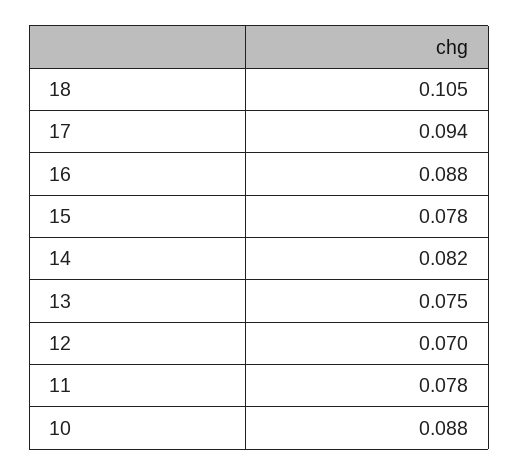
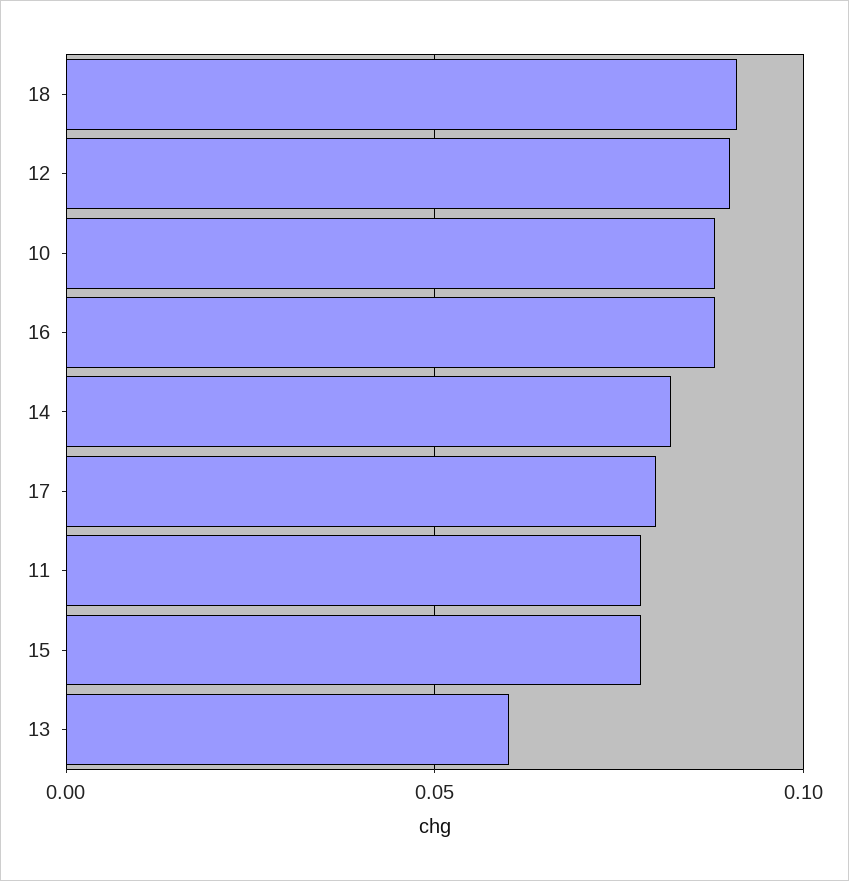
  {
-   "18": 0.105,
+   "18": 0.09,
-   "17": 0.094,
+   "17": 0.08,
    "16": 0.088,
    "15": 0.078,
    "14": 0.082,
-   "13": 0.075,
+   "13": 0.06,
-   "12": 0.07,
+   "12": 0.09,
    "11": 0.078,
    "10": 0.088
  }

